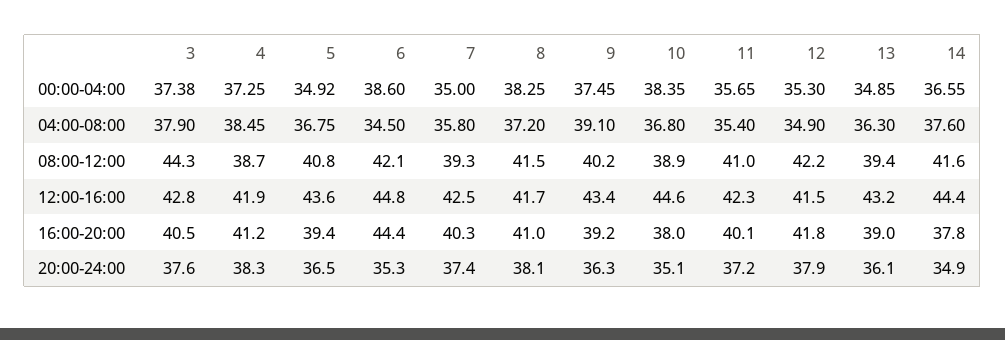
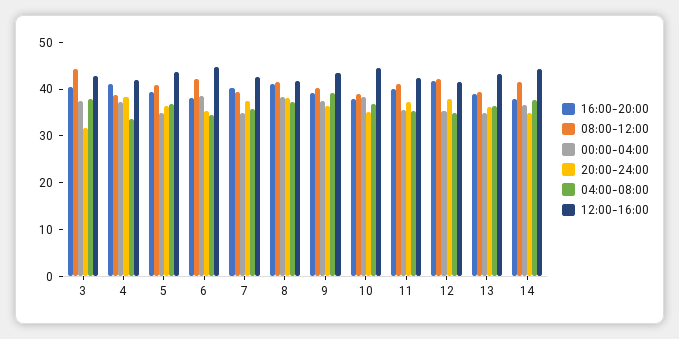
  {
    "00:00-04:00": {
      "3": 37.38,
      "4": 37.25,
      "5": 34.92,
      "6": 38.6,
      "7": 35,
      "8": 38.25,
      "9": 37.45,
      "10": 38.35,
      "11": 35.65,
      "12": 35.3,
      "13": 34.85,
      "14": 36.55
    },
    "04:00-08:00": {
      "3": 37.9,
-     "4": 38.45,
+     "4": 34,
      "5": 36.75,
      "6": 34.5,
      "7": 35.8,
      "8": 37.2,
      "9": 39.1,
      "10": 36.8,
      "11": 35.4,
      "12": 34.9,
      "13": 36.3,
      "14": 37.6
    },
    "08:00-12:00": {
      "3": 44.3,
      "4": 38.7,
      "5": 40.8,
      "6": 42.1,
      "7": 39.3,
      "8": 41.5,
      "9": 40.2,
      "10": 38.9,
      "11": 41,
      "12": 42.2,
      "13": 39.4,
      "14": 41.6
    },
    "12:00-16:00": {
      "3": 42.8,
      "4": 41.9,
      "5": 43.6,
      "6": 44.8,
      "7": 42.5,
      "8": 41.7,
      "9": 43.4,
      "10": 44.6,
      "11": 42.3,
      "12": 41.5,
      "13": 43.2,
      "14": 44.4
    },
    "16:00-20:00": {
      "3": 40.5,
      "4": 41.2,
      "5": 39.4,
-     "6": 44.4,
+     "6": 38,
      "7": 40.3,
      "8": 41,
      "9": 39.2,
      "10": 38,
      "11": 40.1,
      "12": 41.8,
      "13": 39,
      "14": 37.8
    },
    "20:00-24:00": {
-     "3": 37.6,
+     "3": 32,
      "4": 38.3,
      "5": 36.5,
      "6": 35.3,
      "7": 37.4,
      "8": 38.1,
      "9": 36.3,
      "10": 35.1,
      "11": 37.2,
      "12": 37.9,
      "13": 36.1,
      "14": 34.9
    }
  }

